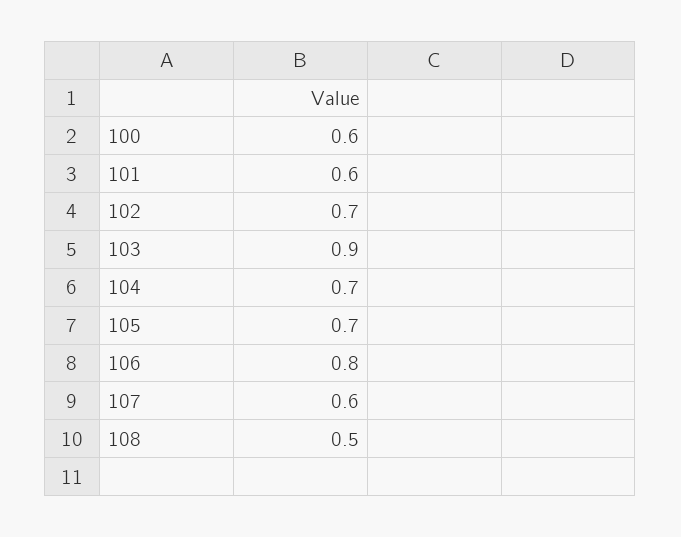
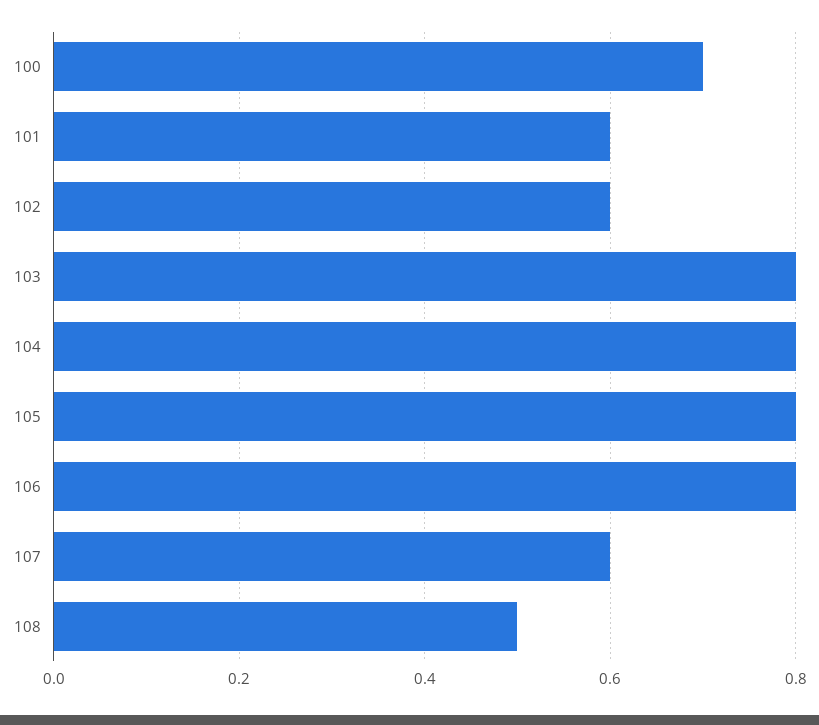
  {
-   "100": 0.6,
+   "100": 0.7,
    "101": 0.6,
-   "102": 0.7,
+   "102": 0.6,
-   "103": 0.9,
+   "103": 0.8,
-   "104": 0.7,
+   "104": 0.8,
-   "105": 0.7,
+   "105": 0.8,
    "106": 0.8,
    "107": 0.6,
    "108": 0.5
  }

